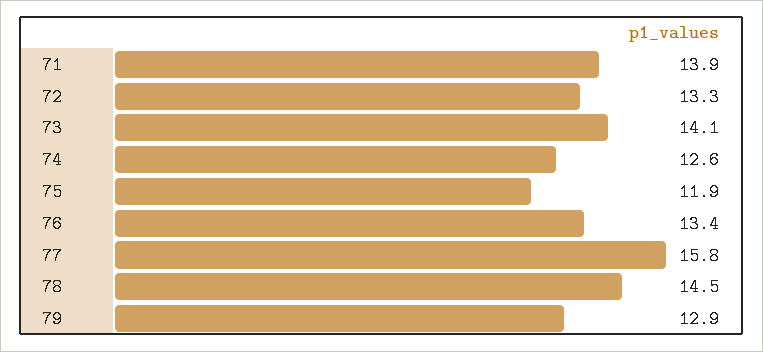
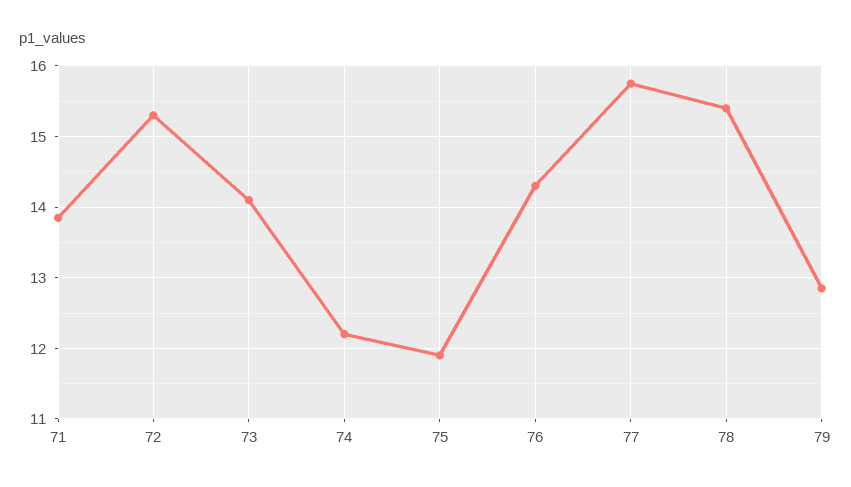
  {
    "71": 13.9,
-   "72": 13.3,
+   "72": 15.3,
    "73": 14.1,
-   "74": 12.6,
+   "74": 12.2,
    "75": 11.9,
-   "76": 13.4,
+   "76": 14.3,
    "77": 15.8,
-   "78": 14.5,
+   "78": 15.4,
    "79": 12.9
  }

